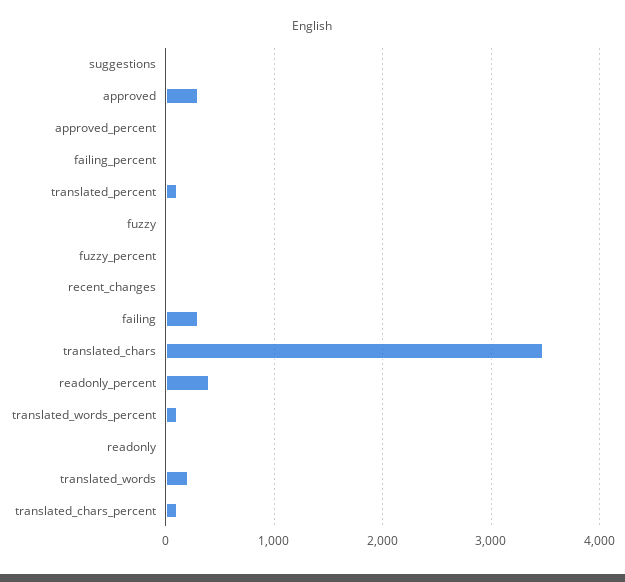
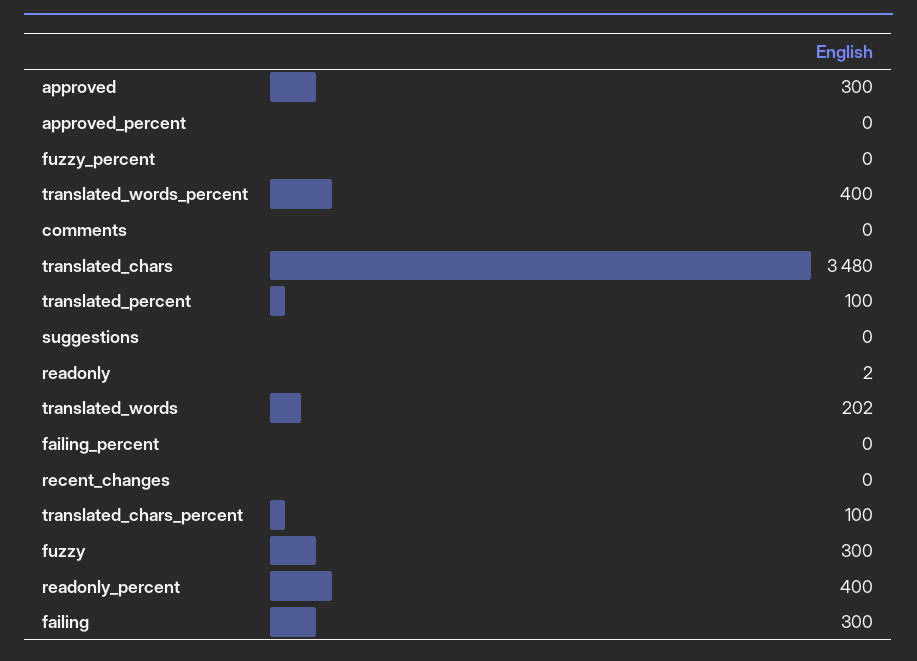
  {
    "suggestions": 0,
    "approved": 300,
    "approved_percent": 0,
    "failing_percent": 0,
    "translated_percent": 100,
-   "fuzzy": 0,
+   "fuzzy": 300,
    "fuzzy_percent": 0,
    "recent_changes": 0,
    "failing": 300,
    "translated_chars": 3480,
    "readonly_percent": 400,
-   "translated_words_percent": 100,
+   "translated_words_percent": 400,
    "readonly": 2,
    "translated_words": 202,
-   "translated_chars_percent": 100
+   "translated_chars_percent": 100,
+   "comments": 0
  }

